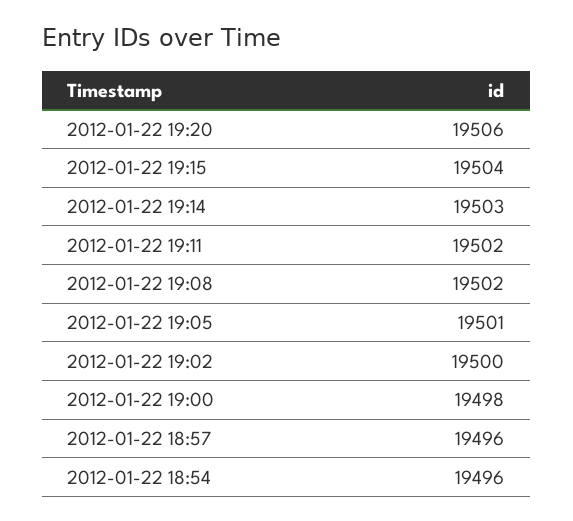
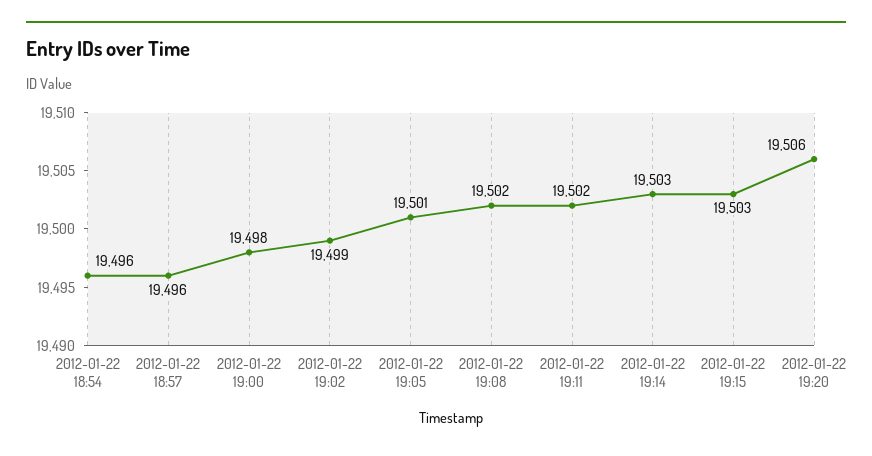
  {
    "2012-01-22 19:20": 19506,
-   "2012-01-22 19:15": 19504,
+   "2012-01-22 19:15": 19503,
    "2012-01-22 19:14": 19503,
    "2012-01-22 19:11": 19502,
    "2012-01-22 19:08": 19502,
    "2012-01-22 19:05": 19501,
-   "2012-01-22 19:02": 19500,
+   "2012-01-22 19:02": 19499,
    "2012-01-22 19:00": 19498,
    "2012-01-22 18:57": 19496,
    "2012-01-22 18:54": 19496
  }

